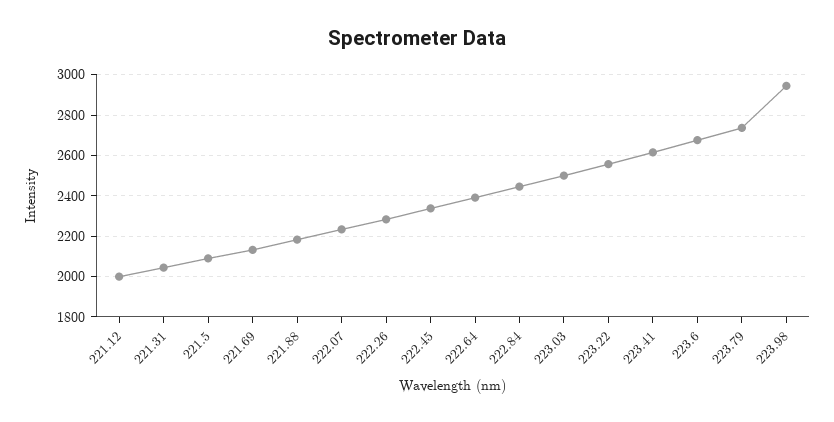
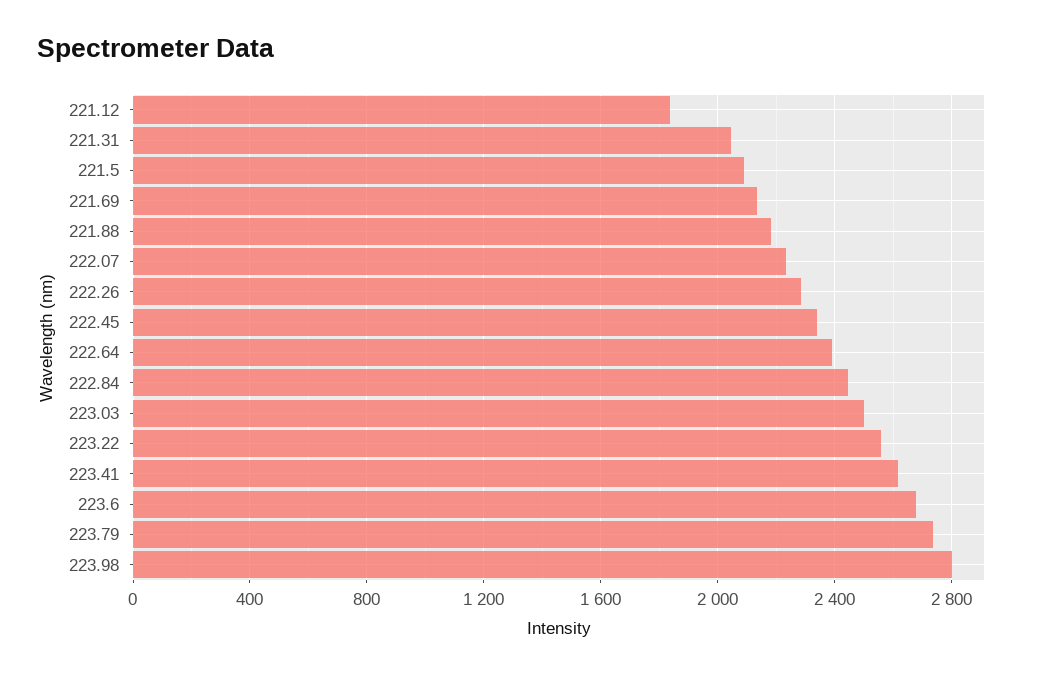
  {
-   "221.12": 2000,
+   "221.12": 1850,
    "221.31": 2050,
    "221.5": 2100,
    "221.69": 2150,
    "221.88": 2200,
    "222.07": 2250,
    "222.26": 2300,
    "222.45": 2350,
    "222.64": 2400,
    "222.84": 2450,
    "223.03": 2500,
    "223.22": 2550,
    "223.41": 2600,
    "223.6": 2700,
    "223.79": 2750,
-   "223.98": 2950
+   "223.98": 2800
  }

